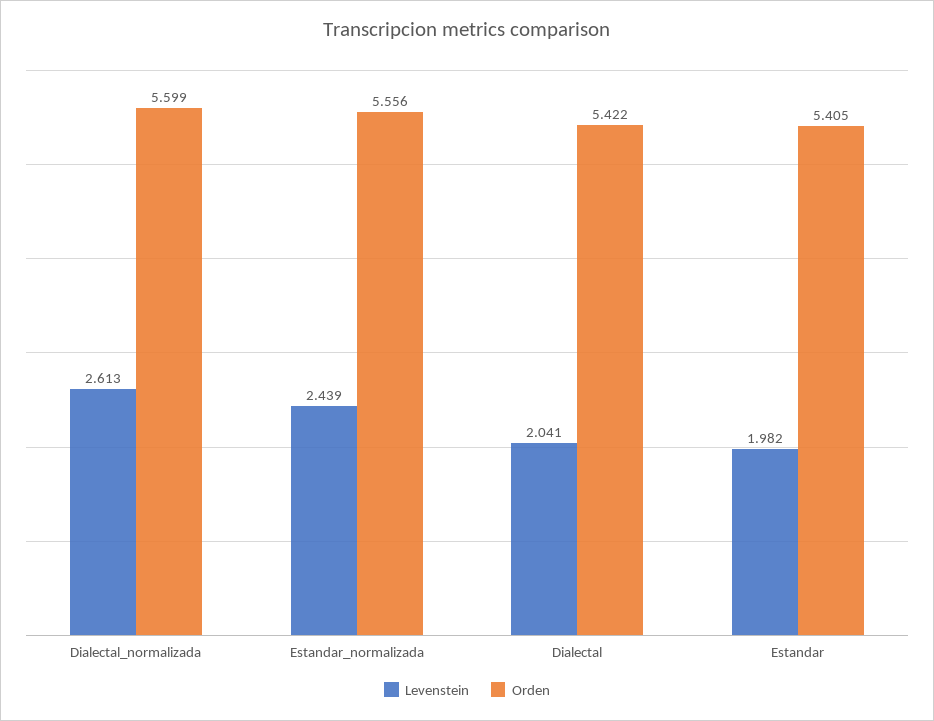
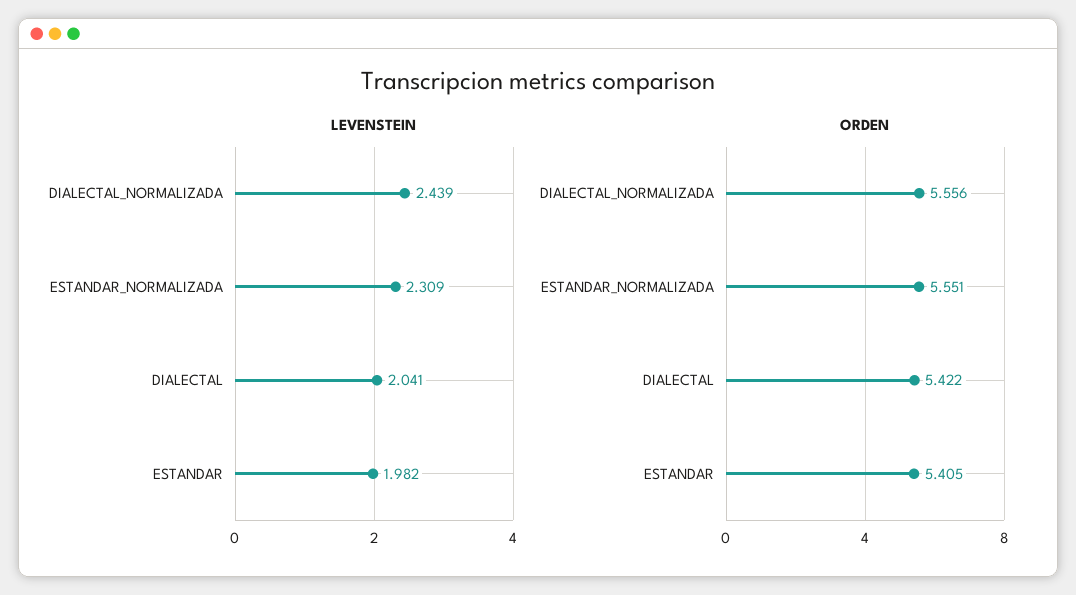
  {
    "Levenstein": {
-     "Dialectal_normalizada": 2.613,
+     "Dialectal_normalizada": 2.439,
-     "Estandar_normalizada": 2.439,
+     "Estandar_normalizada": 2.309,
      "Dialectal": 2.041,
      "Estandar": 1.982
    },
    "Orden": {
-     "Dialectal_normalizada": 5.599,
+     "Dialectal_normalizada": 5.556,
-     "Estandar_normalizada": 5.556,
+     "Estandar_normalizada": 5.551,
      "Dialectal": 5.422,
      "Estandar": 5.405
    }
  }

